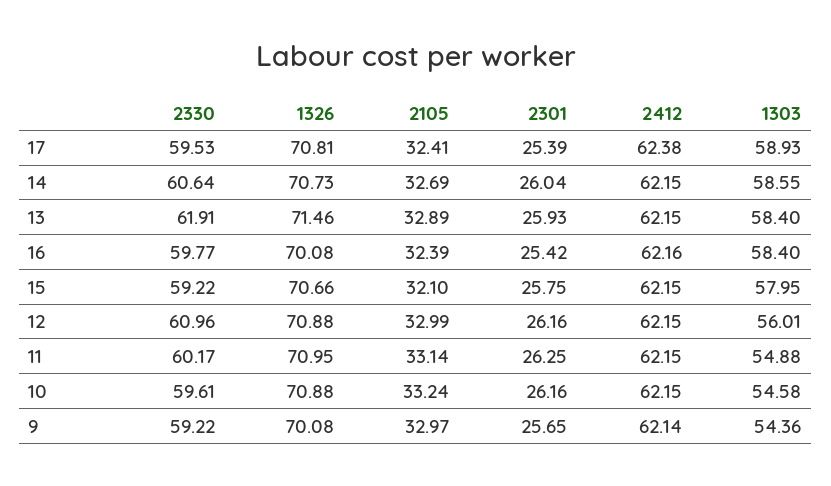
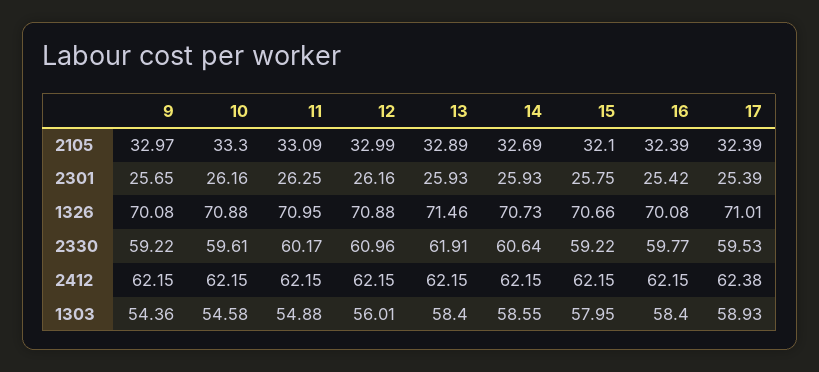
  {
    "2330": {
      "17": 59.53,
      "14": 60.64,
      "13": 61.91,
      "16": 59.77,
      "15": 59.22,
      "12": 60.96,
      "11": 60.17,
      "10": 59.61,
      "9": 59.22
    },
    "1326": {
-     "17": 70.81,
+     "17": 71.01,
      "14": 70.73,
      "13": 71.46,
      "16": 70.08,
      "15": 70.66,
      "12": 70.88,
      "11": 70.95,
      "10": 70.88,
      "9": 70.08
    },
    "2105": {
-     "17": 32.41,
+     "17": 32.39,
      "14": 32.69,
      "13": 32.89,
      "16": 32.39,
      "15": 32.1,
      "12": 32.99,
-     "11": 33.14,
+     "11": 33.09,
-     "10": 33.24,
+     "10": 33.3,
      "9": 32.97
    },
    "2301": {
      "17": 25.39,
-     "14": 26.04,
+     "14": 25.93,
      "13": 25.93,
      "16": 25.42,
      "15": 25.75,
      "12": 26.16,
      "11": 26.25,
      "10": 26.16,
      "9": 25.65
    },
    "2412": {
      "17": 62.38,
      "14": 62.15,
      "13": 62.15,
-     "16": 62.16,
+     "16": 62.15,
      "15": 62.15,
      "12": 62.15,
      "11": 62.15,
      "10": 62.15,
-     "9": 62.14
+     "9": 62.15
    },
    "1303": {
      "17": 58.93,
      "14": 58.55,
      "13": 58.4,
      "16": 58.4,
      "15": 57.95,
      "12": 56.01,
      "11": 54.88,
      "10": 54.58,
      "9": 54.36
    }
  }

